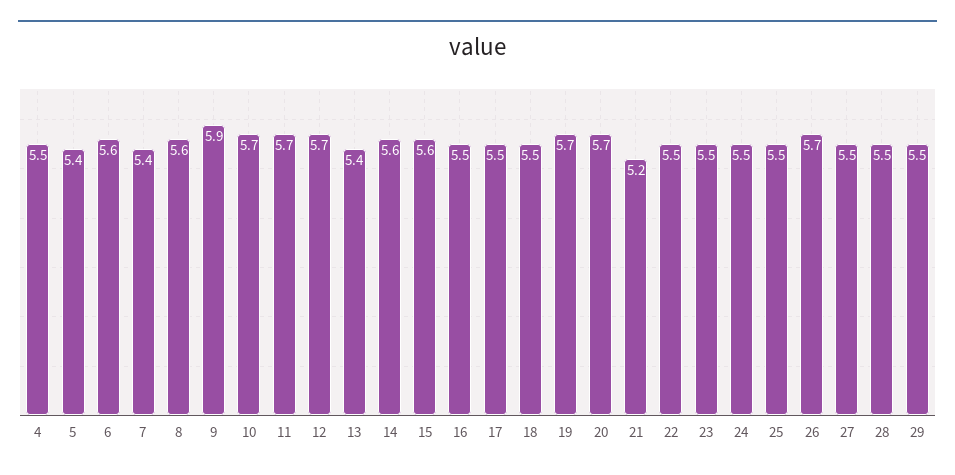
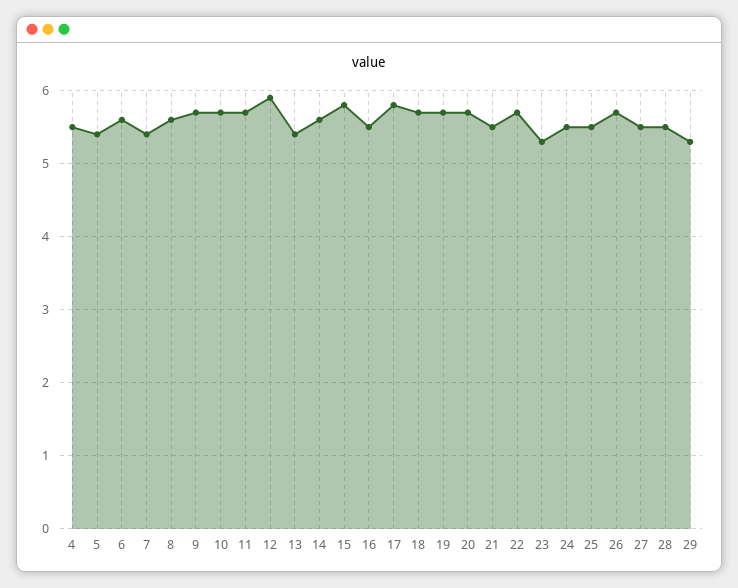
  {
    "4": 5.5,
    "5": 5.4,
    "6": 5.6,
    "7": 5.4,
    "8": 5.6,
-   "9": 5.9,
+   "9": 5.7,
    "10": 5.7,
    "11": 5.7,
-   "12": 5.7,
+   "12": 5.9,
    "13": 5.4,
    "14": 5.6,
-   "15": 5.6,
+   "15": 5.8,
    "16": 5.5,
-   "17": 5.5,
+   "17": 5.8,
-   "18": 5.5,
+   "18": 5.7,
    "19": 5.7,
    "20": 5.7,
-   "21": 5.2,
+   "21": 5.5,
-   "22": 5.5,
+   "22": 5.7,
-   "23": 5.5,
+   "23": 5.3,
    "24": 5.5,
    "25": 5.5,
    "26": 5.7,
    "27": 5.5,
    "28": 5.5,
-   "29": 5.5
+   "29": 5.3
  }

